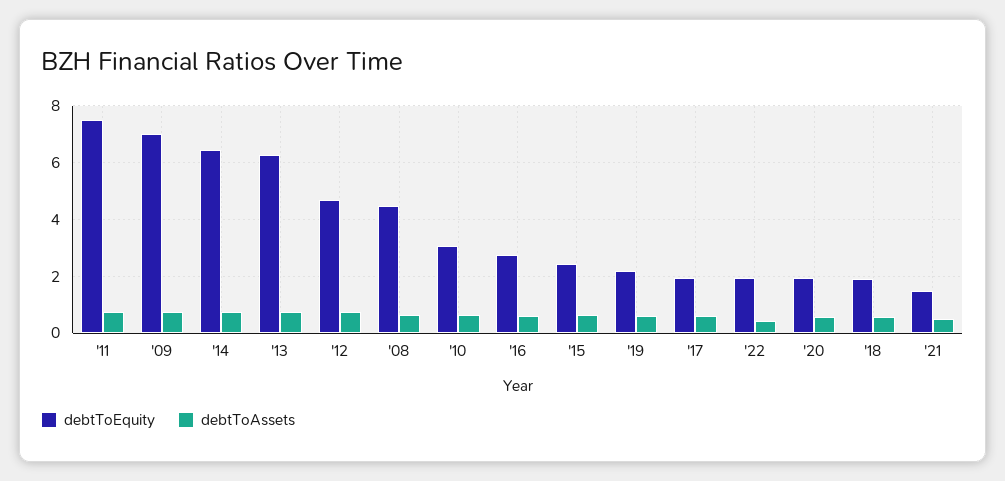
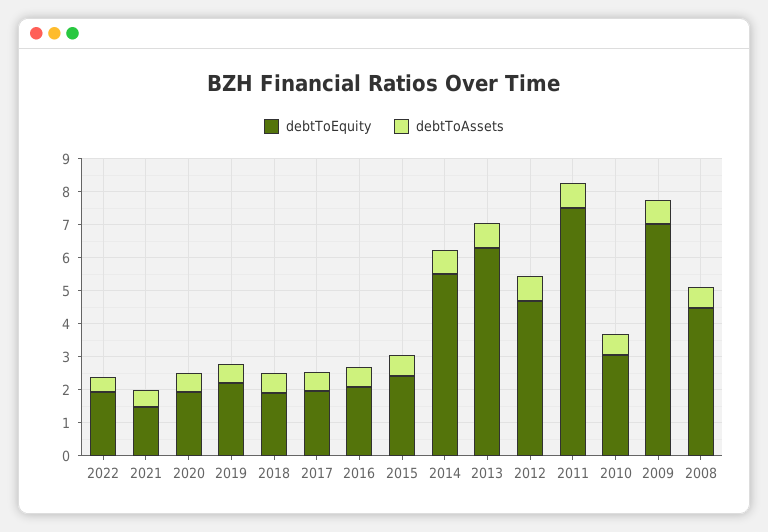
  {
    "debtToEquity": {
      "'11": 7.5,
      "'09": 7,
-     "'14": 6.5,
+     "'14": 5.5,
      "'13": 6.25,
      "'12": 4.75,
      "'08": 4.5,
      "'10": 3,
-     "'16": 2.75,
+     "'16": 2,
      "'15": 2.5,
      "'19": 2.25,
      "'17": 2,
      "'22": 2,
      "'20": 2,
      "'18": 2,
      "'21": 1.5
    },
    "debtToAssets": {
      "'11": 0.75,
      "'09": 0.75,
      "'14": 0.75,
      "'13": 0.75,
      "'12": 0.75,
      "'08": 0.75,
      "'10": 0.75,
      "'16": 0.5,
      "'15": 0.75,
      "'19": 0.5,
      "'17": 0.5,
      "'22": 0.5,
      "'20": 0.5,
      "'18": 0.5,
      "'21": 0.5
    }
  }

